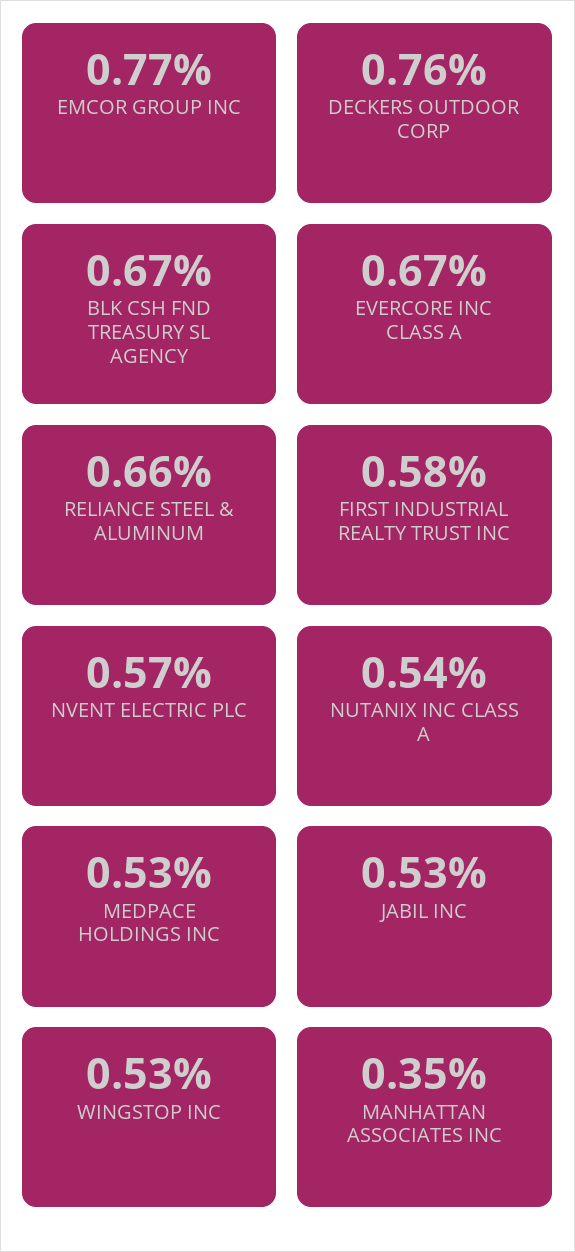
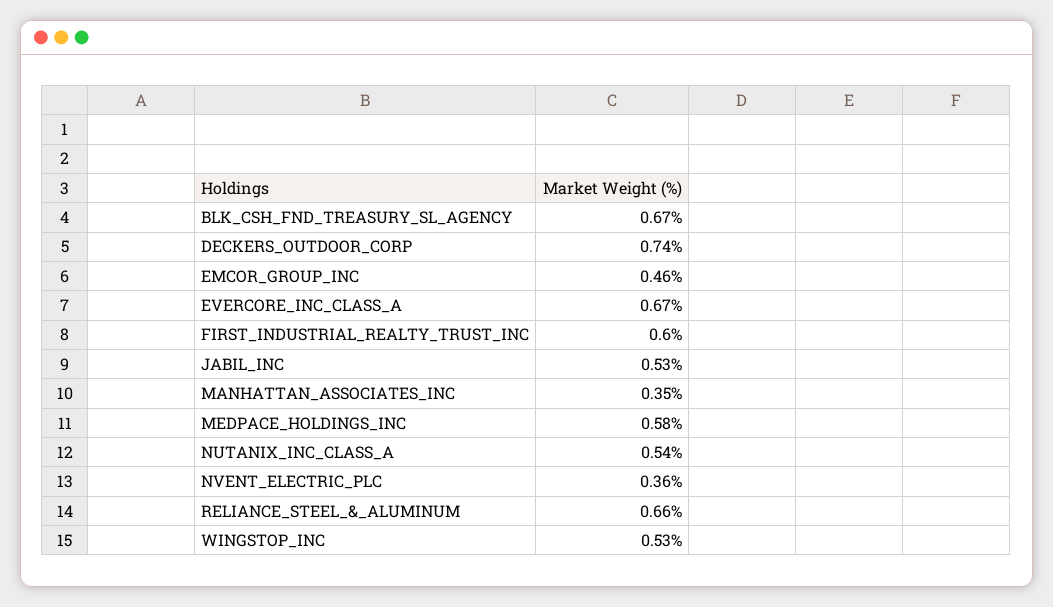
  {
-   "EMCOR GROUP INC": 0.77,
+   "EMCOR GROUP INC": 0.46,
-   "DECKERS OUTDOOR CORP": 0.76,
+   "DECKERS OUTDOOR CORP": 0.74,
    "BLK CSH FND TREASURY SL AGENCY": 0.67,
    "EVERCORE INC CLASS A": 0.67,
    "RELIANCE STEEL & ALUMINUM": 0.66,
-   "FIRST INDUSTRIAL REALTY TRUST INC": 0.58,
+   "FIRST INDUSTRIAL REALTY TRUST INC": 0.6,
-   "NVENT ELECTRIC PLC": 0.57,
+   "NVENT ELECTRIC PLC": 0.36,
    "NUTANIX INC CLASS A": 0.54,
-   "MEDPACE HOLDINGS INC": 0.53,
+   "MEDPACE HOLDINGS INC": 0.58,
    "JABIL INC": 0.53,
    "WINGSTOP INC": 0.53,
    "MANHATTAN ASSOCIATES INC": 0.35
  }

